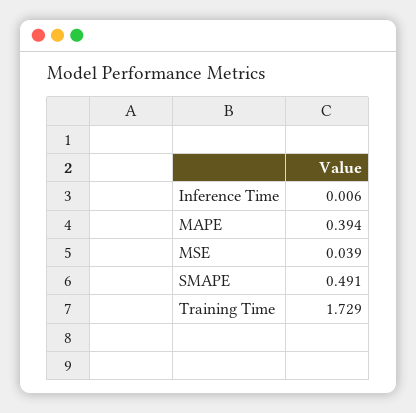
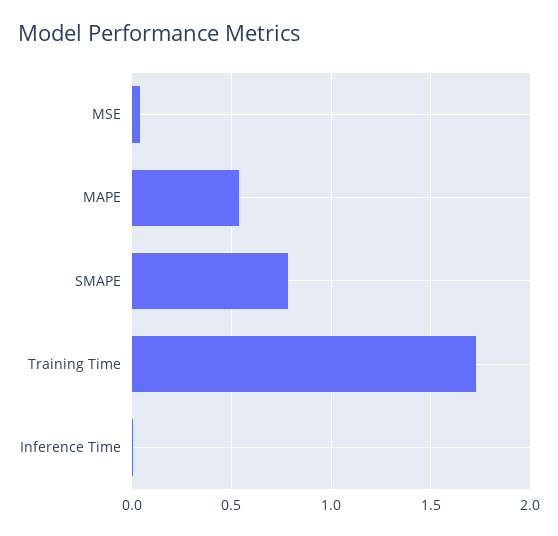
  {
    "Inference Time": 0.006,
-   "MAPE": 0.394,
+   "MAPE": 0.55,
    "MSE": 0.039,
-   "SMAPE": 0.491,
+   "SMAPE": 0.8,
    "Training Time": 1.729
  }

